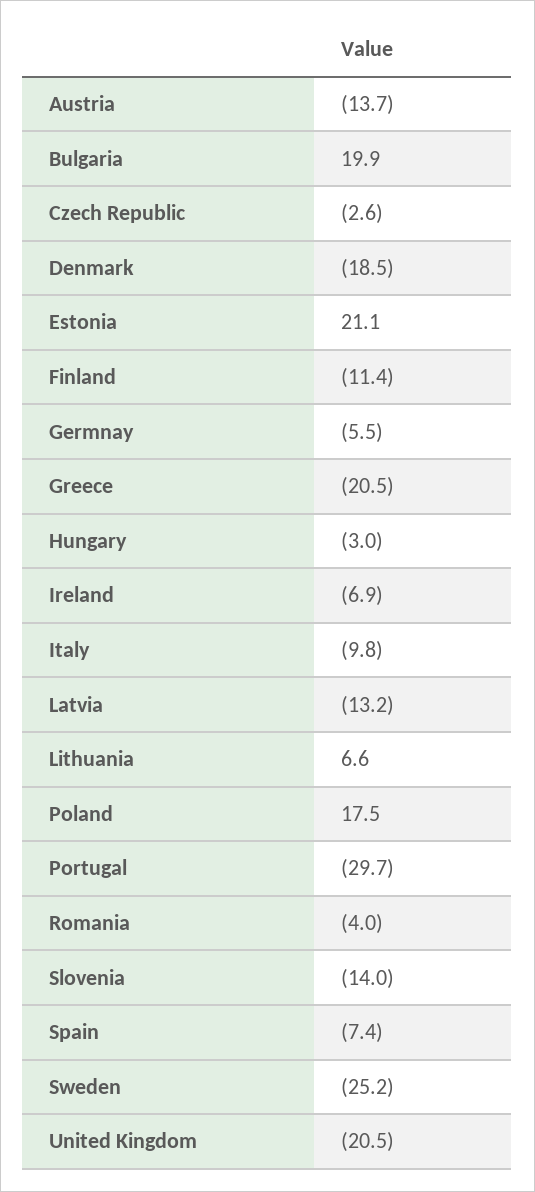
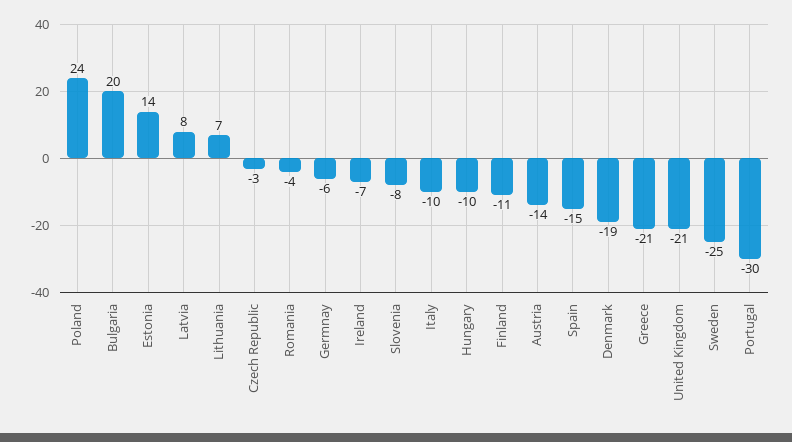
  {
    "Austria": -13.7,
    "Bulgaria": 19.9,
    "Czech Republic": -2.6,
    "Denmark": -18.5,
-   "Estonia": 21.1,
+   "Estonia": 14,
    "Finland": -11.4,
    "Germnay": -5.5,
    "Greece": -20.5,
-   "Hungary": -3,
+   "Hungary": -10,
    "Ireland": -6.9,
    "Italy": -9.8,
-   "Latvia": -13.2,
+   "Latvia": 8,
    "Lithuania": 6.6,
-   "Poland": 17.5,
+   "Poland": 24,
    "Portugal": -29.7,
    "Romania": -4,
-   "Slovenia": -14,
+   "Slovenia": -8,
-   "Spain": -7.4,
+   "Spain": -15,
    "Sweden": -25.2,
    "United Kingdom": -20.5
  }

